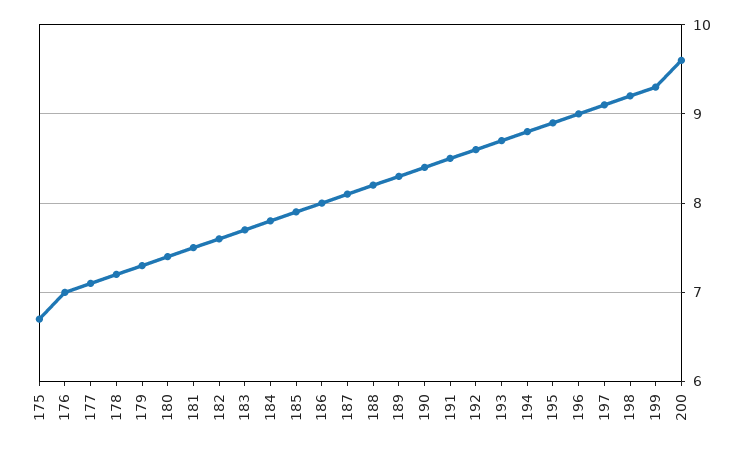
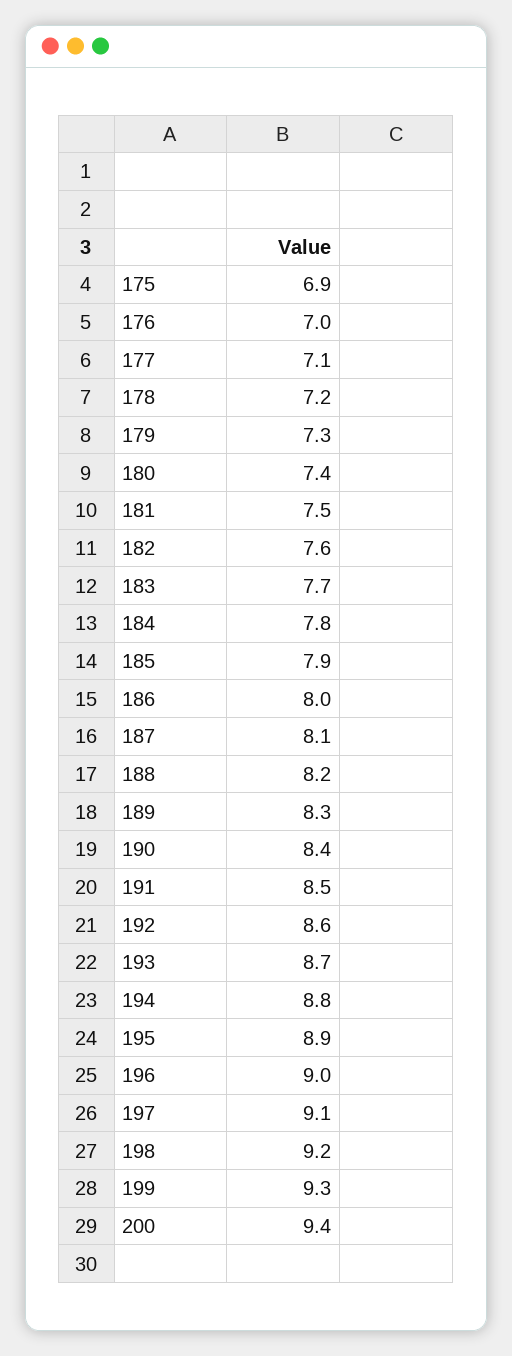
  {
-   "175": 6.7,
+   "175": 6.9,
    "176": 7,
    "177": 7.1,
    "178": 7.2,
    "179": 7.3,
    "180": 7.4,
    "181": 7.5,
    "182": 7.6,
    "183": 7.7,
    "184": 7.8,
    "185": 7.9,
    "186": 8,
    "187": 8.1,
    "188": 8.2,
    "189": 8.3,
    "190": 8.4,
    "191": 8.5,
    "192": 8.6,
    "193": 8.7,
    "194": 8.8,
    "195": 8.9,
    "196": 9,
    "197": 9.1,
    "198": 9.2,
    "199": 9.3,
-   "200": 9.6
+   "200": 9.4
  }

